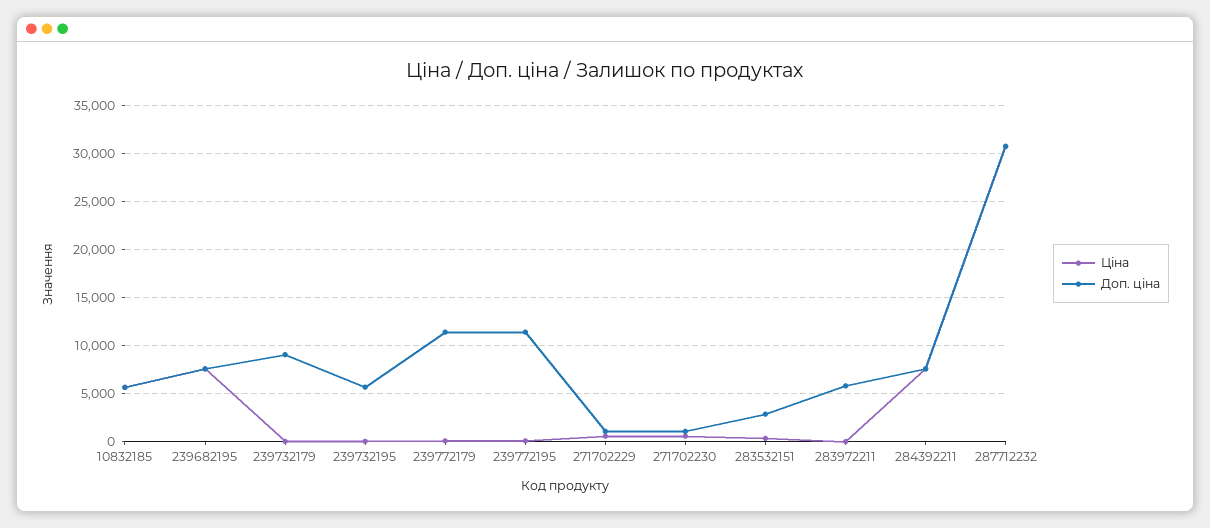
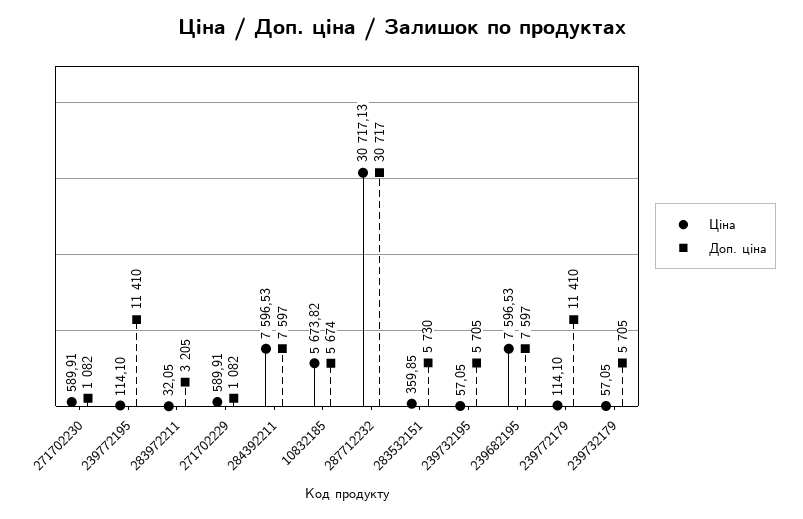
  {
    "Ціна": {
      "10832185": 5673.82,
      "239682195": 7596.53,
      "239732179": 57.05,
      "239732195": 57.05,
      "239772179": 114.1,
      "239772195": 114.1,
      "271702229": 589.91,
      "271702230": 589.91,
      "283532151": 359.85,
      "283972211": 32.05,
      "284392211": 7596.53,
      "287712232": 30717.13
    },
    "Доп. ціна": {
      "10832185": 5674,
      "239682195": 7597,
-     "239732179": 9000,
+     "239732179": 5705,
      "239732195": 5705,
      "239772179": 11410,
      "239772195": 11410,
      "271702229": 1082,
      "271702230": 1082,
-     "283532151": 3000,
+     "283532151": 5730,
-     "283972211": 6000,
+     "283972211": 3205,
      "284392211": 7597,
      "287712232": 30717
    }
  }

